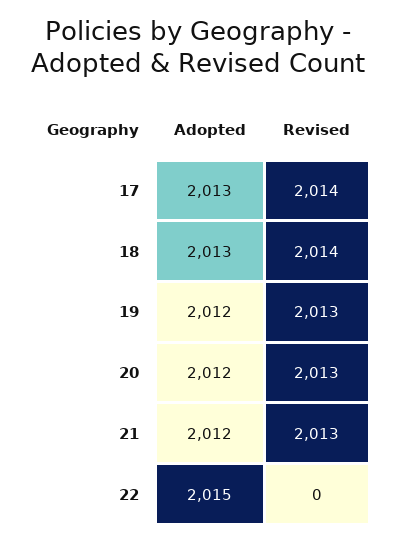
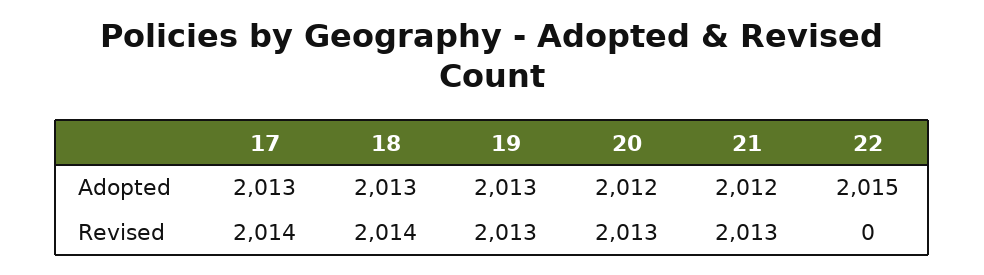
  {
    "Adopted": {
      "17": 2013,
      "18": 2013,
-     "19": 2012,
+     "19": 2013,
      "20": 2012,
      "21": 2012,
      "22": 2015
    },
    "Revised": {
      "17": 2014,
      "18": 2014,
      "19": 2013,
      "20": 2013,
      "21": 2013,
      "22": 0
    }
  }

